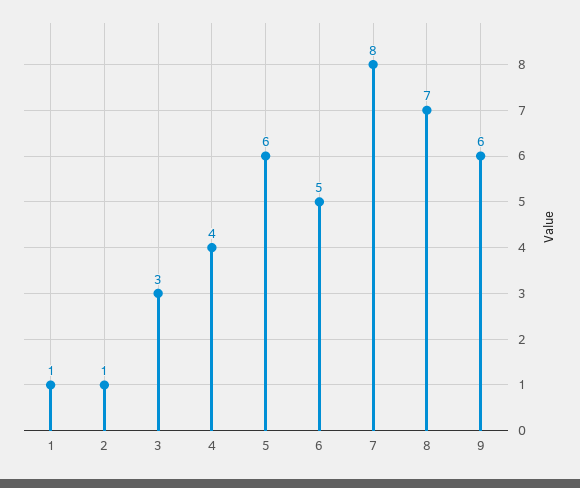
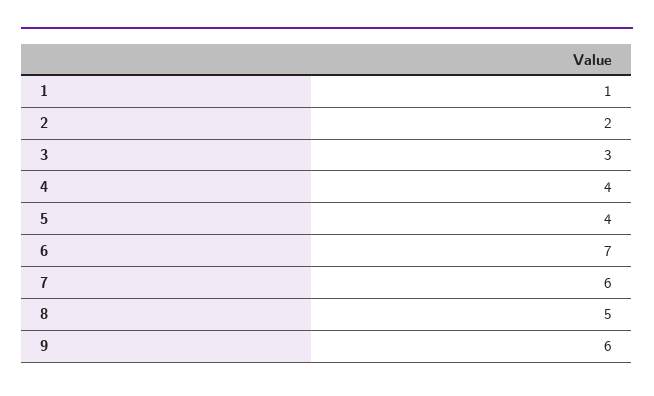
  {
    "1": 1,
-   "2": 1,
+   "2": 2,
    "3": 3,
    "4": 4,
-   "5": 6,
+   "5": 4,
-   "6": 5,
+   "6": 7,
-   "7": 8,
+   "7": 6,
-   "8": 7,
+   "8": 5,
    "9": 6
  }

